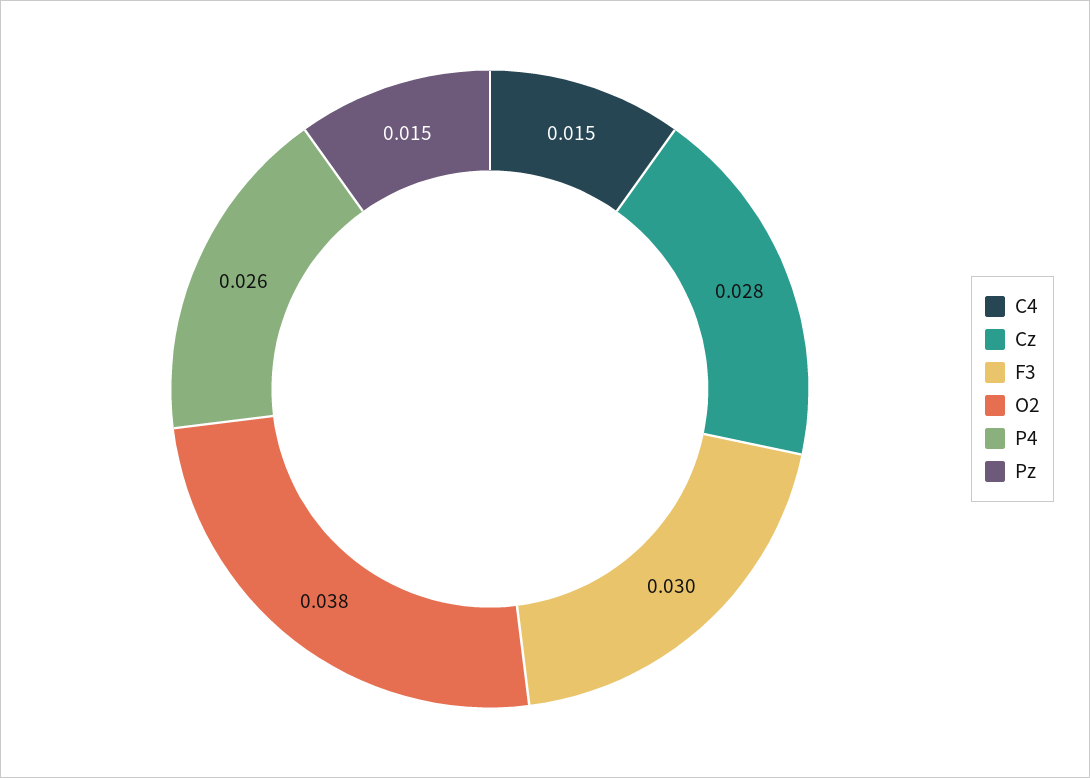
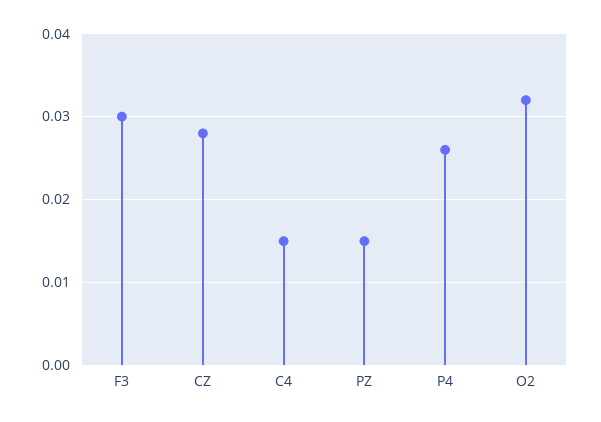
  {
    "C4": 0.015,
    "Cz": 0.028,
    "F3": 0.03,
-   "O2": 0.038,
+   "O2": 0.032,
    "P4": 0.026,
    "Pz": 0.015
  }

